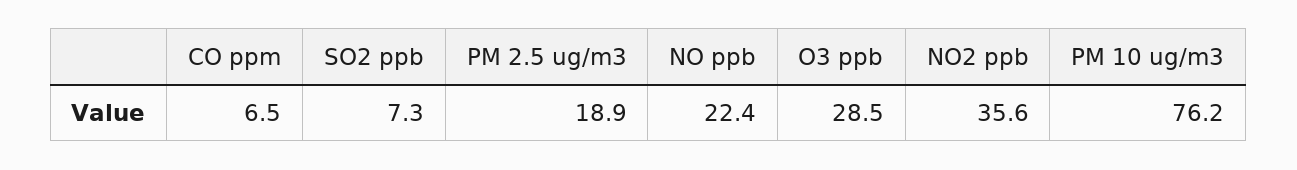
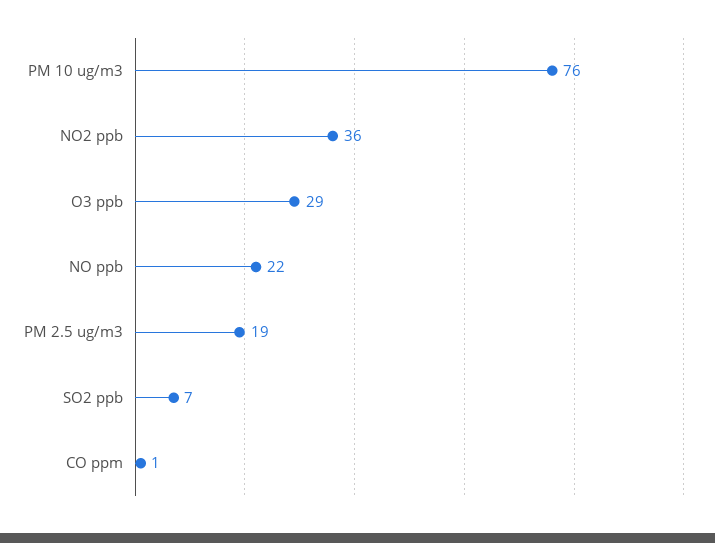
  {
-   "CO ppm": 6.5,
+   "CO ppm": 1,
    "SO2 ppb": 7.3,
    "PM 2.5 ug/m3": 18.9,
    "NO ppb": 22.4,
    "O3 ppb": 28.5,
    "NO2 ppb": 35.6,
    "PM 10 ug/m3": 76.2
  }

